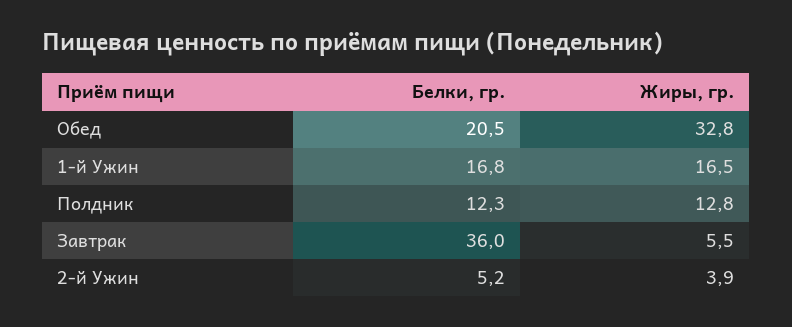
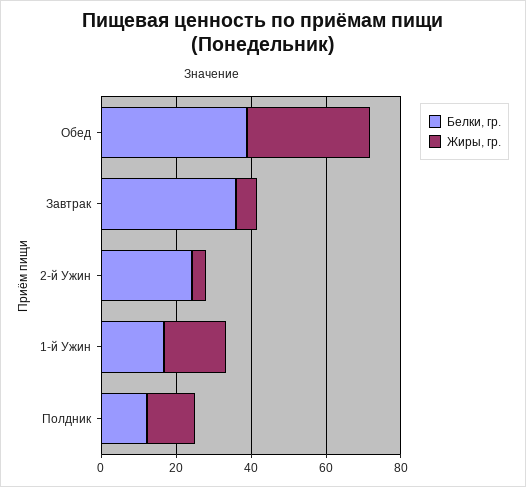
  {
    "Белки, гр.": {
-     "Обед": 20.5,
+     "Обед": 40,
      "1-й Ужин": 16.8,
      "Полдник": 12.3,
      "Завтрак": 36,
-     "2-й Ужин": 5.2
+     "2-й Ужин": 25
    },
    "Жиры, гр.": {
      "Обед": 32.8,
      "1-й Ужин": 16.5,
      "Полдник": 12.8,
      "Завтрак": 5.5,
      "2-й Ужин": 3.9
    }
  }

